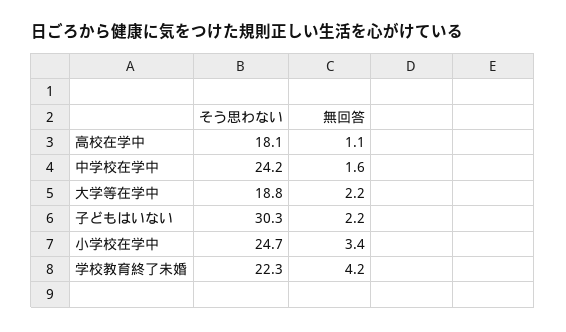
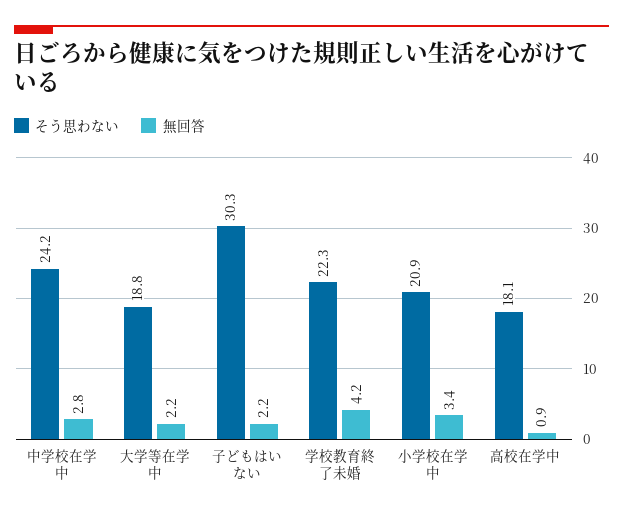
  {
    "そう思わない": {
      "高校在学中": 18.1,
      "中学校在学中": 24.2,
      "大学等在学中": 18.8,
      "子どもはいない": 30.3,
-     "小学校在学中": 24.7,
+     "小学校在学中": 20.9,
      "学校教育終了未婚": 22.3
    },
    "無回答": {
-     "高校在学中": 1.1,
+     "高校在学中": 0.9,
-     "中学校在学中": 1.6,
+     "中学校在学中": 2.8,
      "大学等在学中": 2.2,
      "子どもはいない": 2.2,
      "小学校在学中": 3.4,
      "学校教育終了未婚": 4.2
    }
  }

